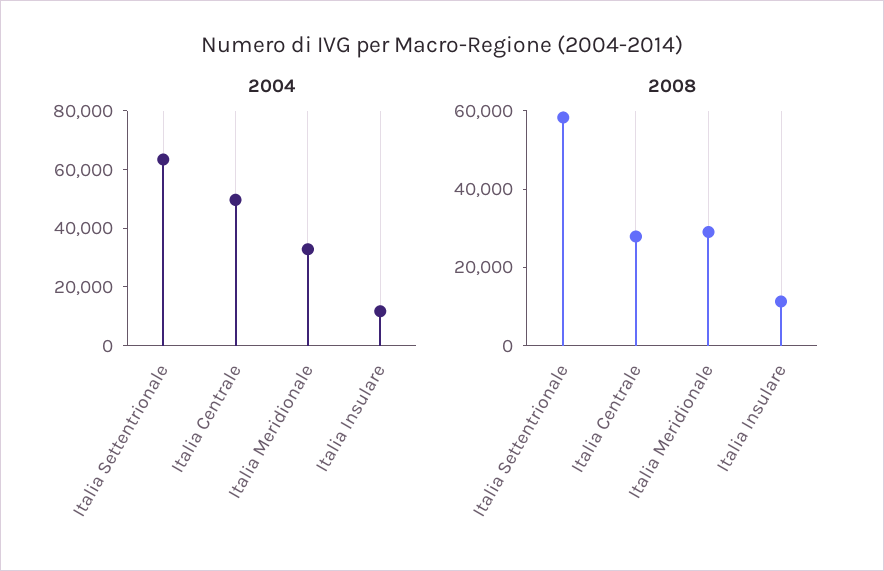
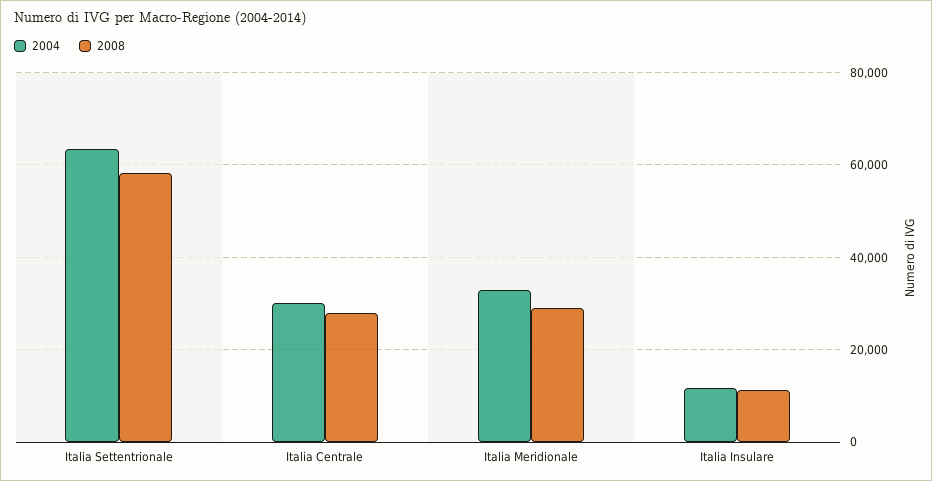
  {
    "2004": {
      "Italia Settentrionale": 64000,
-     "Italia Centrale": 50000,
+     "Italia Centrale": 30000,
      "Italia Meridionale": 32000,
      "Italia Insulare": 12000
    },
    "2008": {
      "Italia Settentrionale": 58000,
      "Italia Centrale": 28000,
      "Italia Meridionale": 30000,
      "Italia Insulare": 12000
    }
  }

